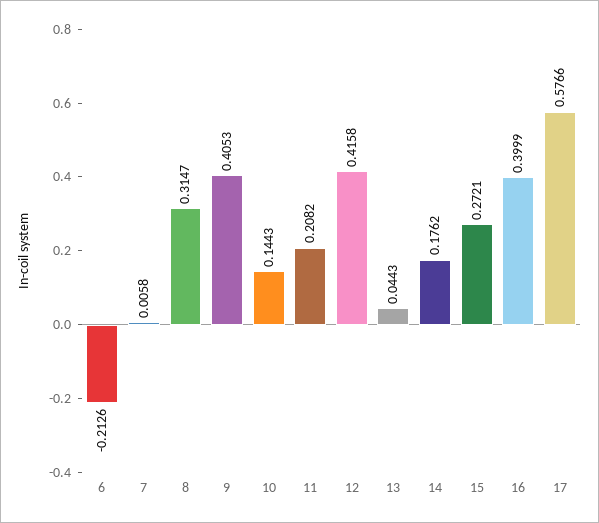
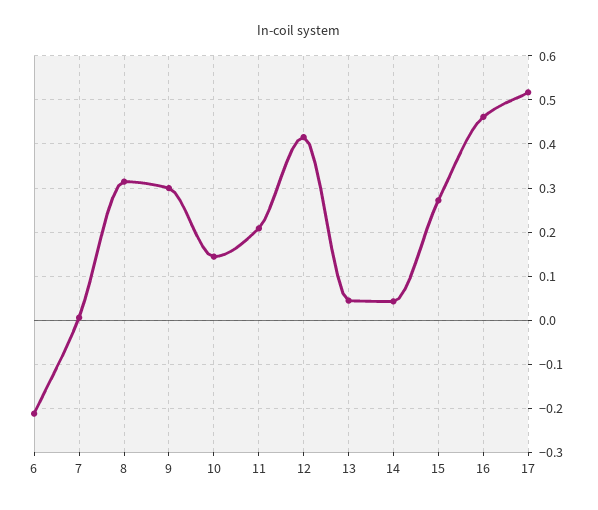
  {
    "6": -0.2126,
    "7": 0.0058,
    "8": 0.3147,
-   "9": 0.4053,
+   "9": 0.3,
    "10": 0.1443,
    "11": 0.2082,
    "12": 0.4158,
    "13": 0.0443,
-   "14": 0.1762,
+   "14": 0.04,
    "15": 0.2721,
-   "16": 0.3999,
+   "16": 0.46,
-   "17": 0.5766
+   "17": 0.52
  }

